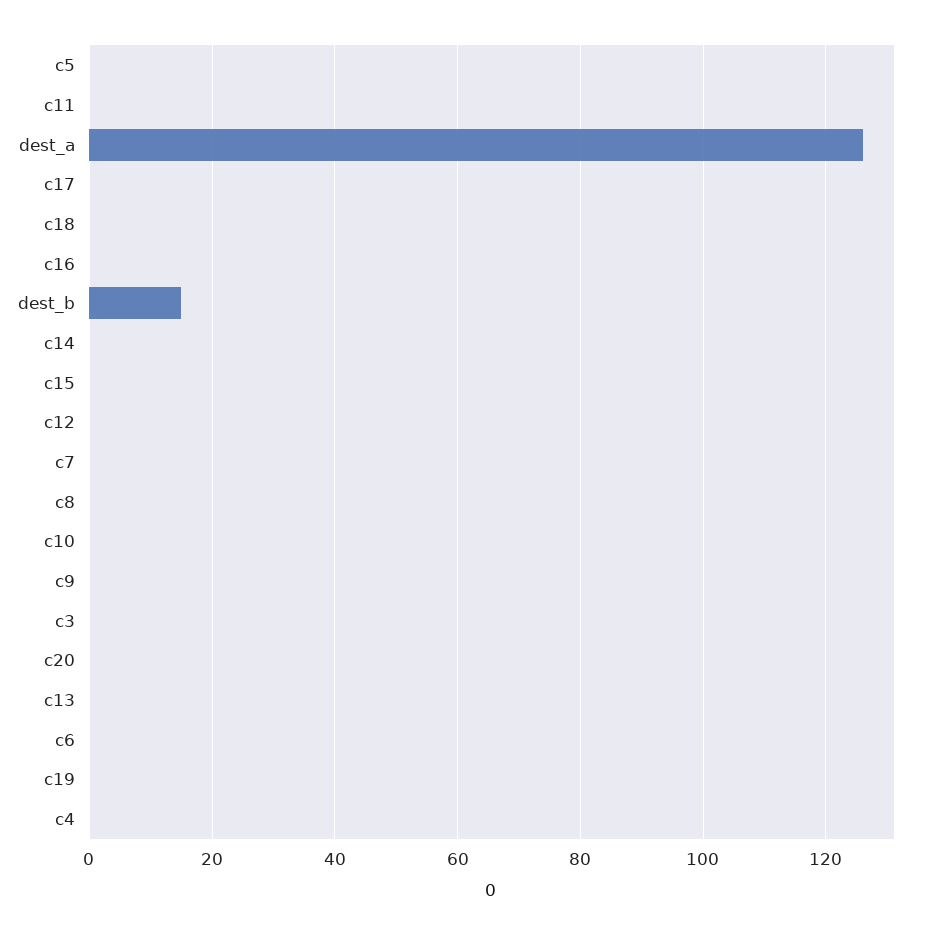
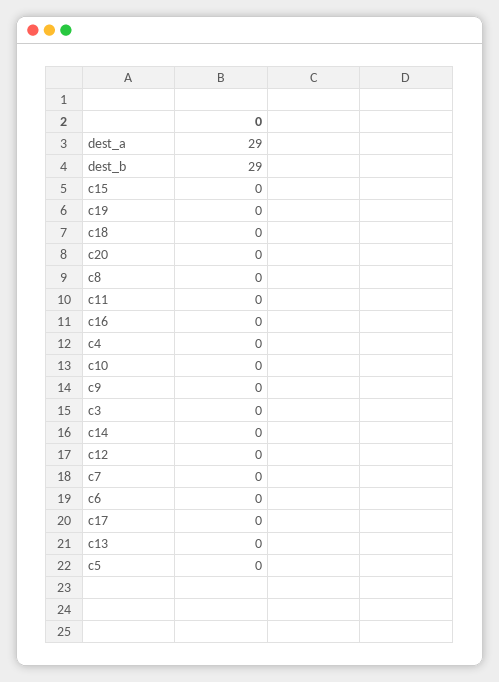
  {
    "c5": 0,
    "c11": 0,
-   "dest_a": 125,
+   "dest_a": 29,
    "c17": 0,
    "c18": 0,
    "c16": 0,
-   "dest_b": 15,
+   "dest_b": 29,
    "c14": 0,
    "c15": 0,
    "c12": 0,
    "c7": 0,
    "c8": 0,
    "c10": 0,
    "c9": 0,
    "c3": 0,
    "c20": 0,
    "c13": 0,
    "c6": 0,
    "c19": 0,
    "c4": 0
  }

